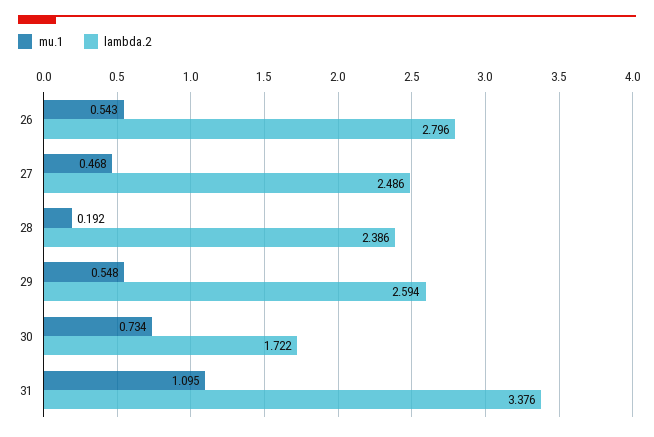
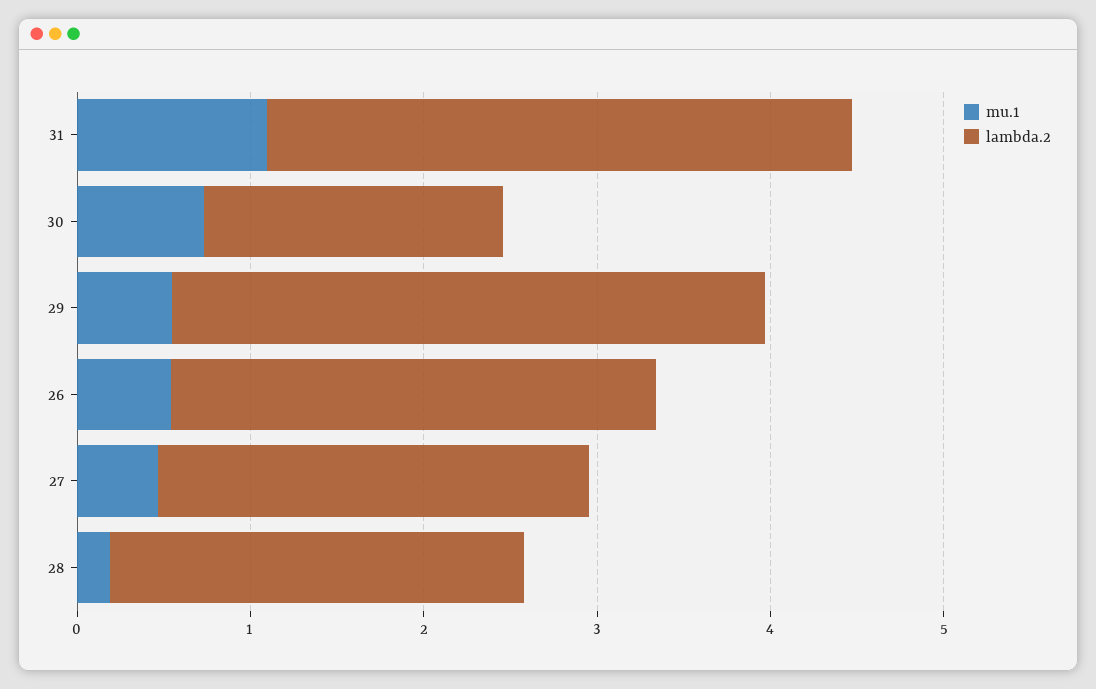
  {
    "mu.1": {
      "26": 0.543,
      "27": 0.468,
      "28": 0.192,
      "29": 0.548,
      "30": 0.734,
      "31": 1.095
    },
    "lambda.2": {
      "26": 2.796,
      "27": 2.486,
      "28": 2.386,
-     "29": 2.594,
+     "29": 3.4,
      "30": 1.722,
      "31": 3.376
    }
  }

